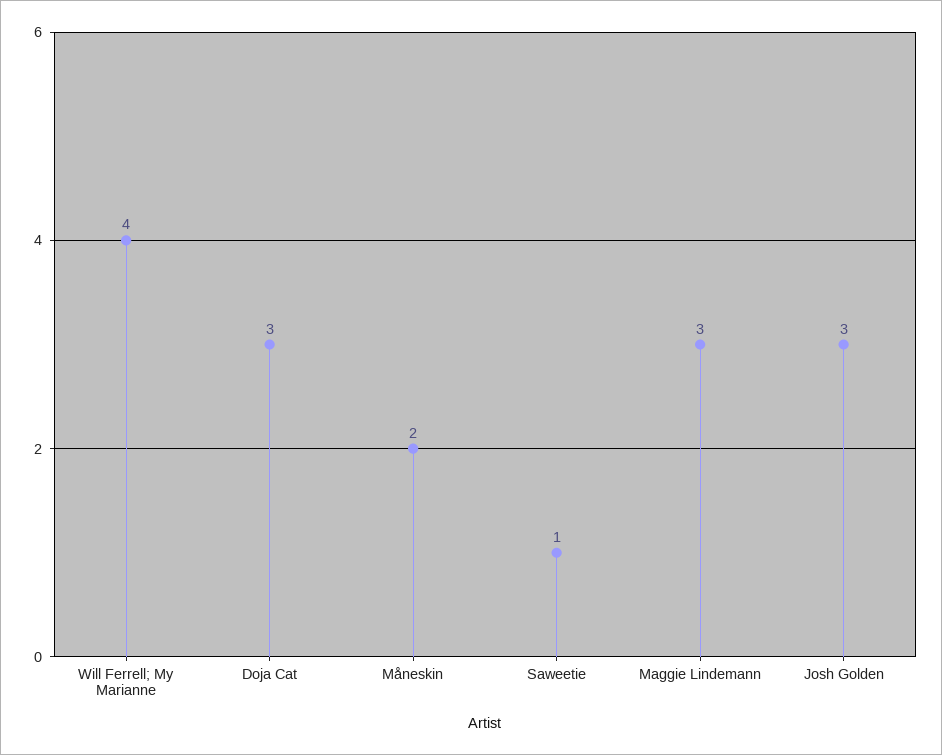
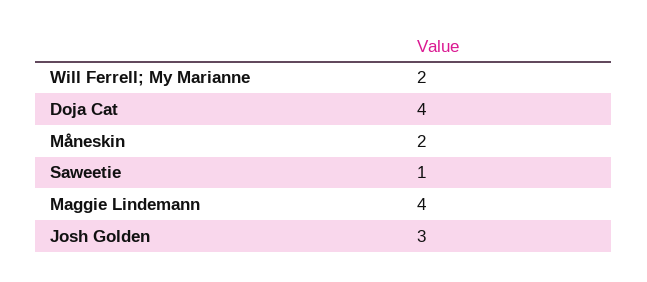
  {
-   "Will Ferrell; My Marianne": 4,
+   "Will Ferrell; My Marianne": 2,
-   "Doja Cat": 3,
+   "Doja Cat": 4,
    "Måneskin": 2,
    "Saweetie": 1,
-   "Maggie Lindemann": 3,
+   "Maggie Lindemann": 4,
    "Josh Golden": 3
  }

